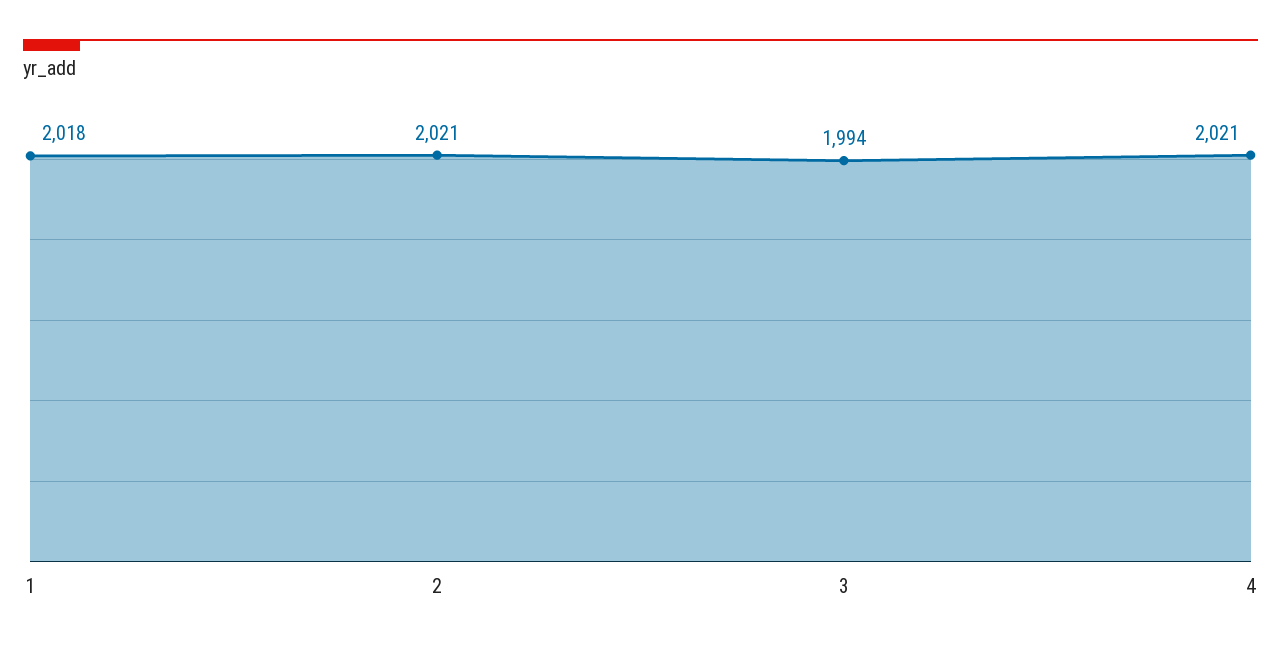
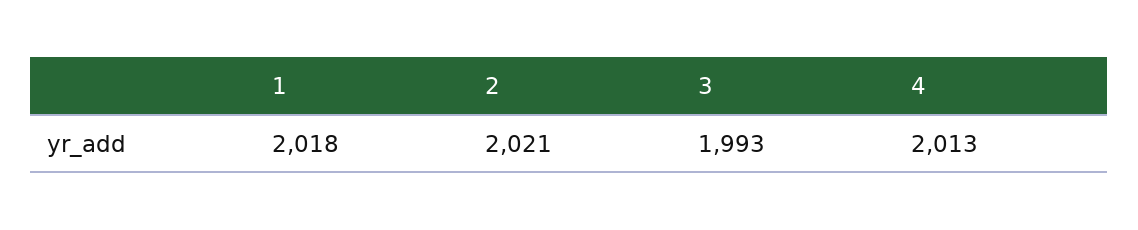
  {
    "1": 2018,
    "2": 2021,
-   "3": 1994,
+   "3": 1993,
-   "4": 2021
+   "4": 2013
  }

